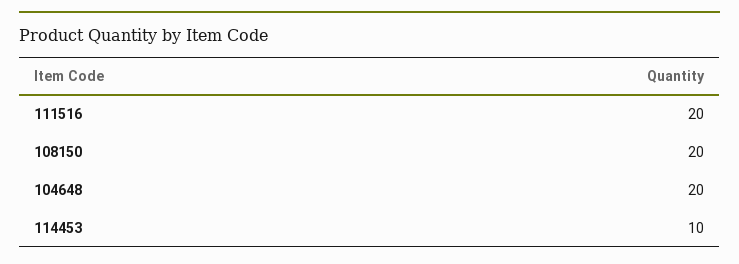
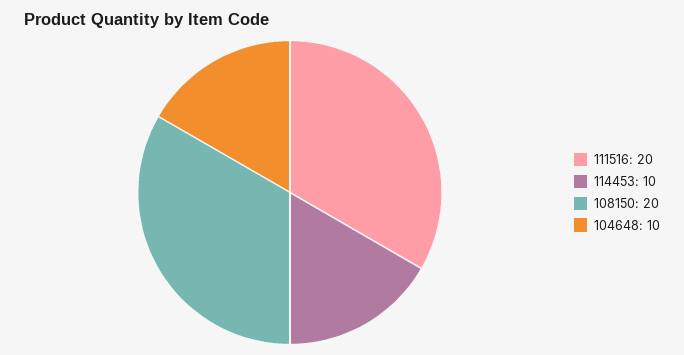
  {
    "111516": 20,
    "108150": 20,
-   "104648": 20,
+   "104648": 10,
    "114453": 10
  }

